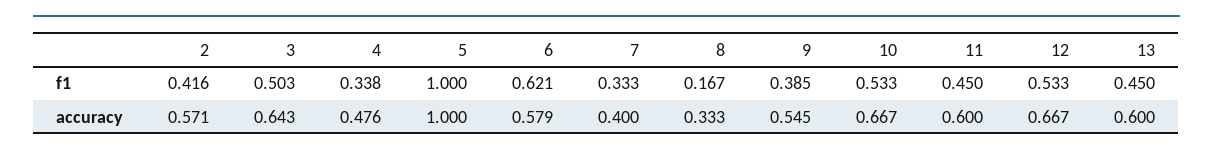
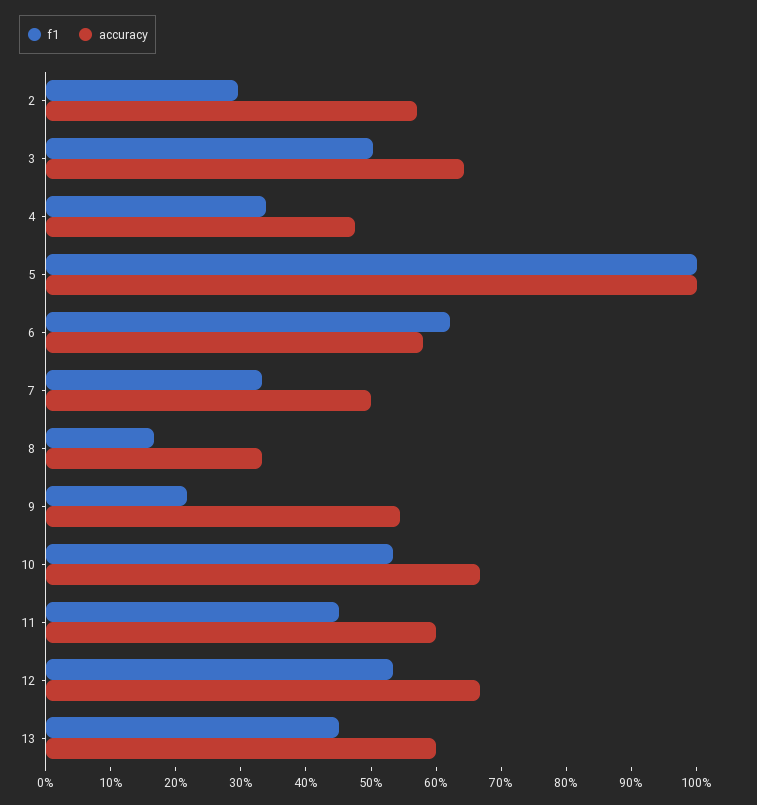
  {
    "f1": {
-     "2": 0.416,
+     "2": 0.3,
      "3": 0.503,
      "4": 0.338,
      "5": 1,
      "6": 0.621,
      "7": 0.333,
      "8": 0.167,
-     "9": 0.385,
+     "9": 0.22,
      "10": 0.533,
      "11": 0.45,
      "12": 0.533,
      "13": 0.45
    },
    "accuracy": {
      "2": 0.571,
      "3": 0.643,
      "4": 0.476,
      "5": 1,
      "6": 0.579,
-     "7": 0.4,
+     "7": 0.5,
      "8": 0.333,
      "9": 0.545,
      "10": 0.667,
      "11": 0.6,
      "12": 0.667,
      "13": 0.6
    }
  }

